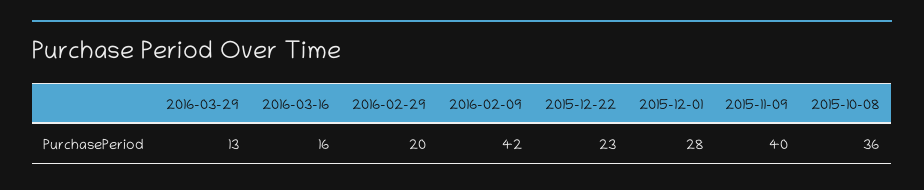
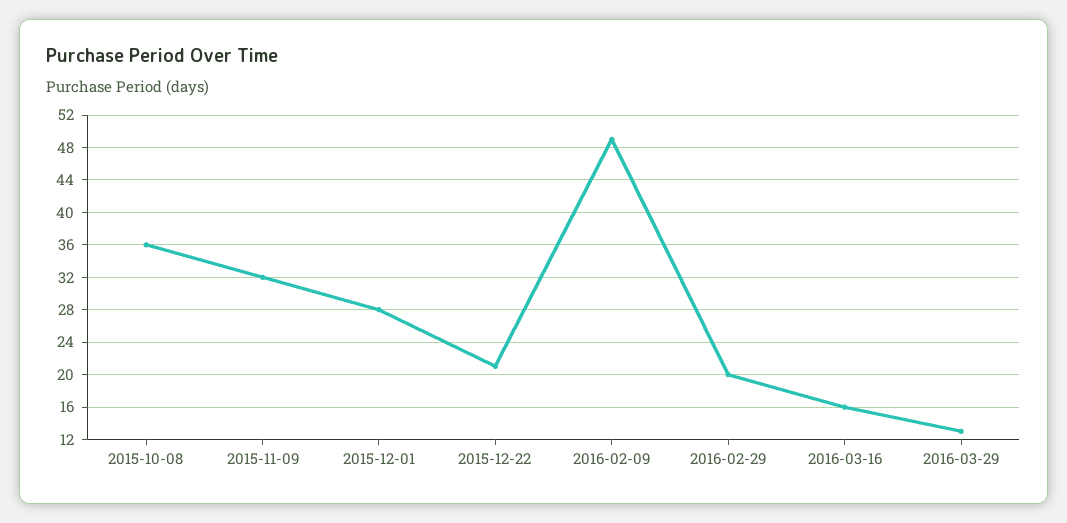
  {
    "2016-03-29": 13,
    "2016-03-16": 16,
    "2016-02-29": 20,
-   "2016-02-09": 42,
+   "2016-02-09": 49,
-   "2015-12-22": 23,
+   "2015-12-22": 21,
    "2015-12-01": 28,
-   "2015-11-09": 40,
+   "2015-11-09": 32,
    "2015-10-08": 36
  }

